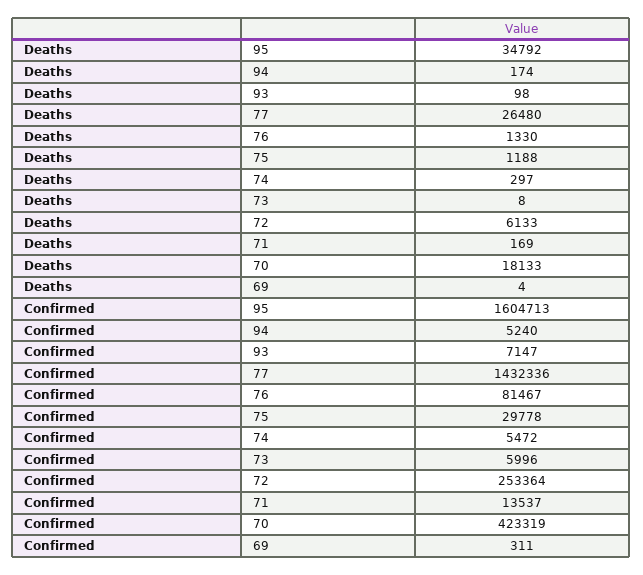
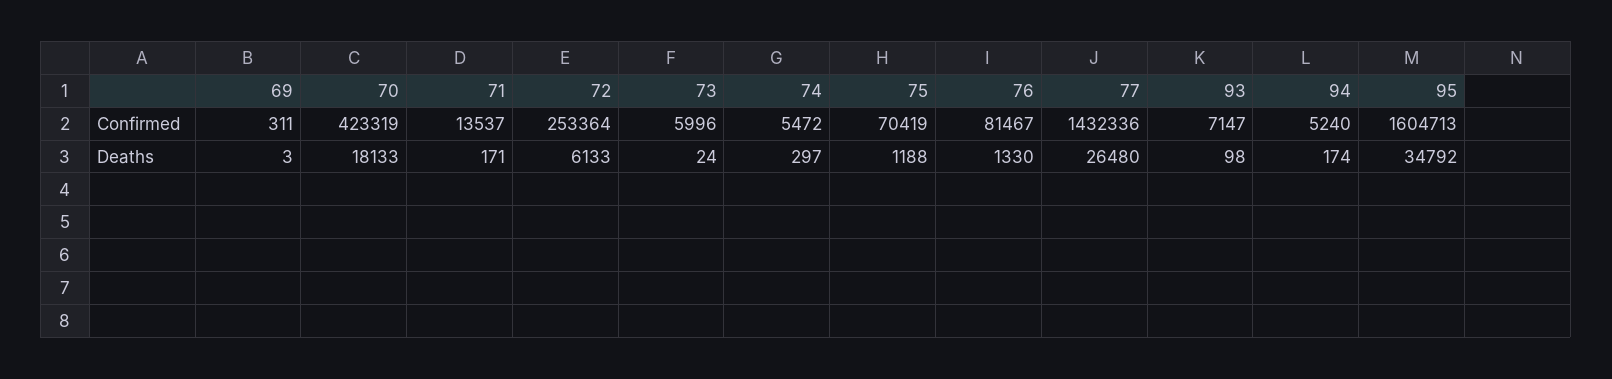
  {
    "Deaths": {
      "95": 34792,
      "94": 174,
      "93": 98,
      "77": 26480,
      "76": 1330,
      "75": 1188,
      "74": 297,
-     "73": 8,
+     "73": 24,
      "72": 6133,
-     "71": 169,
+     "71": 171,
      "70": 18133,
-     "69": 4
+     "69": 3
    },
    "Confirmed": {
      "95": 1604713,
      "94": 5240,
      "93": 7147,
      "77": 1432336,
      "76": 81467,
-     "75": 29778,
+     "75": 70419,
      "74": 5472,
      "73": 5996,
      "72": 253364,
      "71": 13537,
      "70": 423319,
      "69": 311
    }
  }

